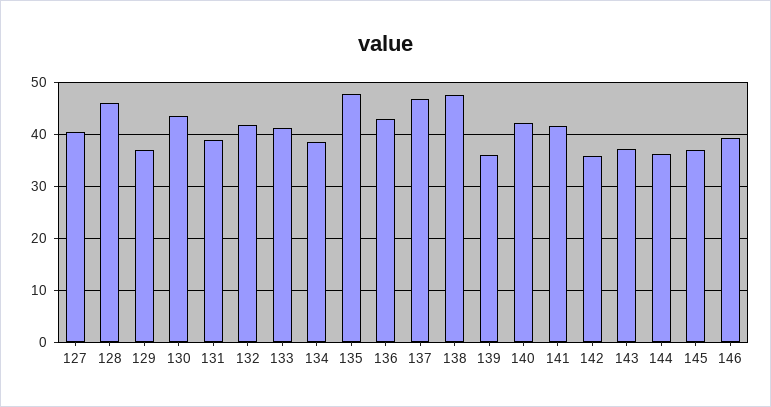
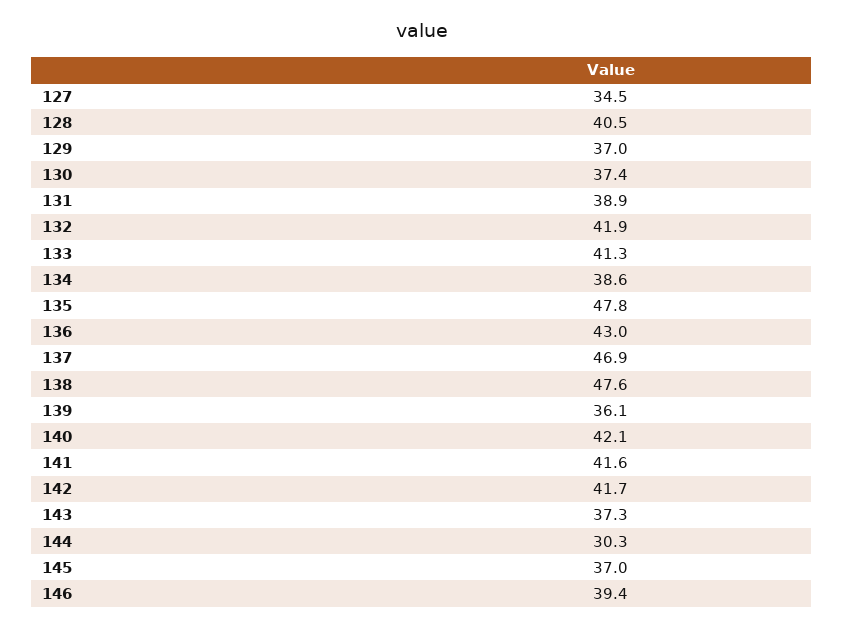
  {
-   "127": 40,
+   "127": 34.5,
-   "128": 46,
+   "128": 40.5,
    "129": 37,
-   "130": 44,
+   "130": 37.4,
    "131": 38.9,
    "132": 41.9,
    "133": 41.3,
    "134": 38.6,
    "135": 47.8,
    "136": 43,
    "137": 46.9,
    "138": 47.6,
    "139": 36.1,
    "140": 42.1,
    "141": 41.6,
-   "142": 36,
+   "142": 41.7,
    "143": 37.3,
-   "144": 36,
+   "144": 30.3,
    "145": 37,
    "146": 39.4
  }

